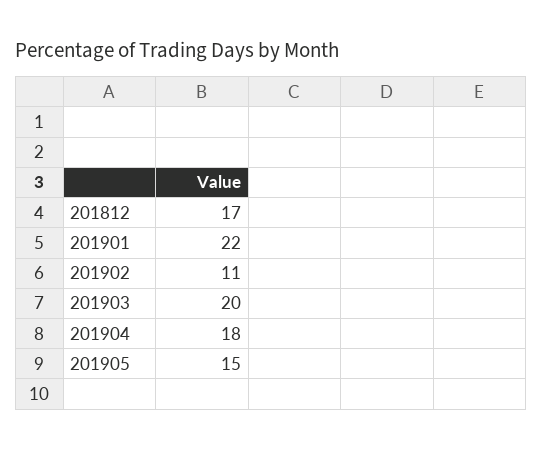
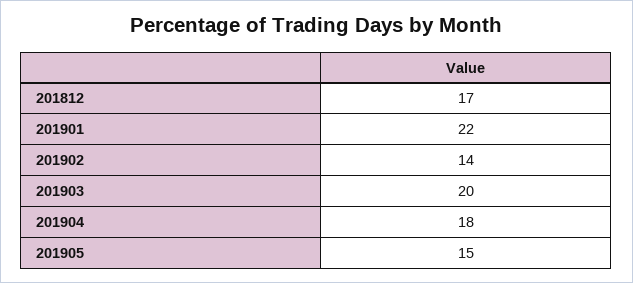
  {
    "201812": 17,
    "201901": 22,
-   "201902": 11,
+   "201902": 14,
    "201903": 20,
    "201904": 18,
    "201905": 15
  }

